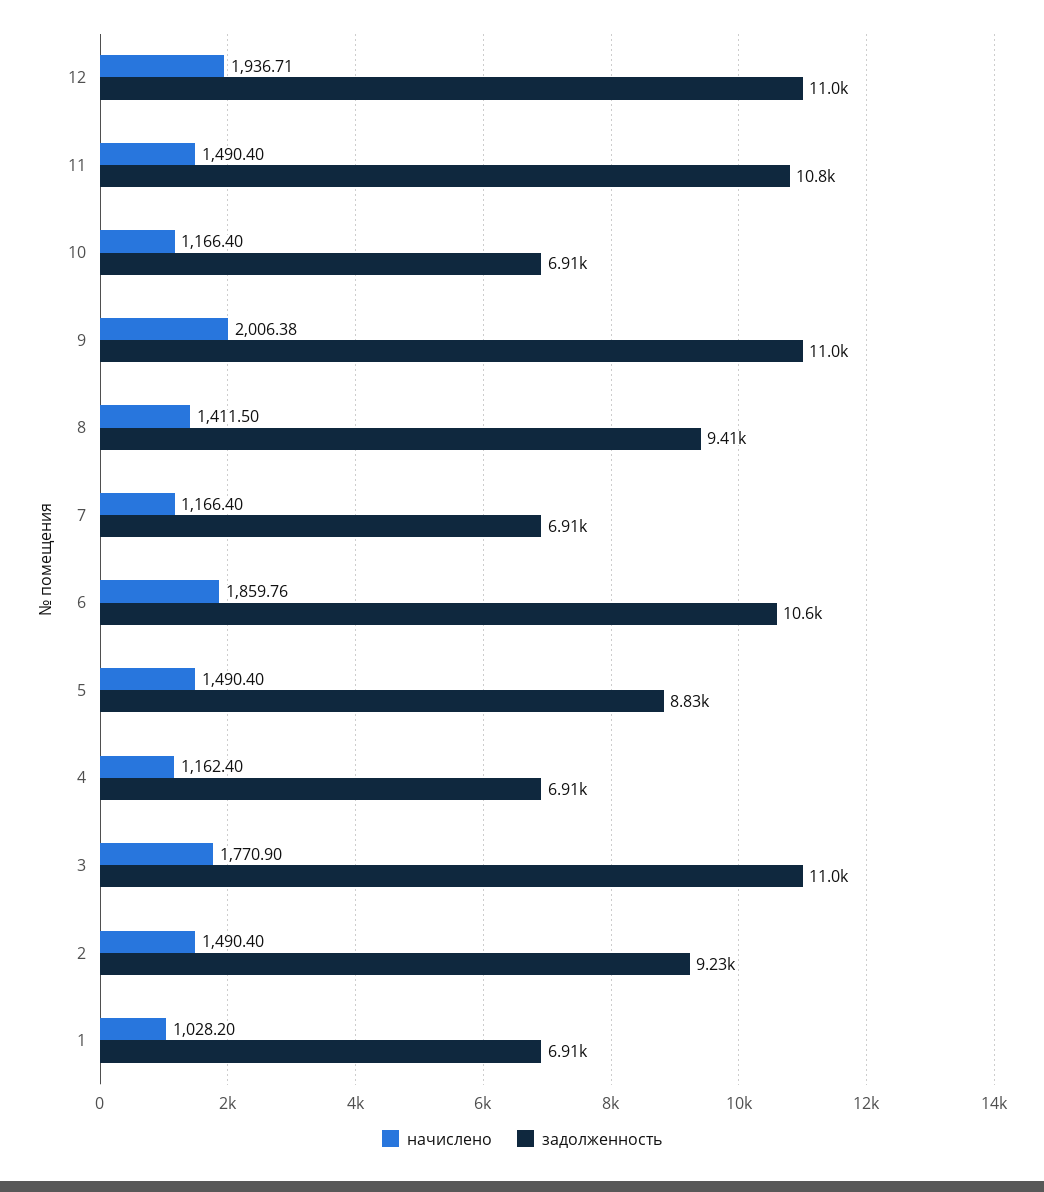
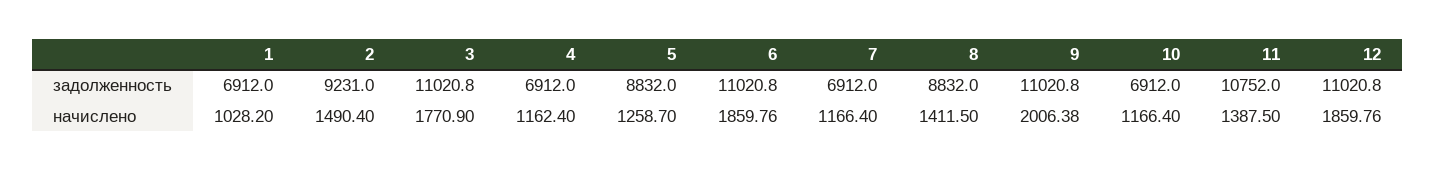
  {
    "начислено": {
-     "12": 1936.71,
+     "12": 1859.76,
-     "11": 1490.4,
+     "11": 1387.5,
      "10": 1166.4,
      "9": 2006.38,
      "8": 1411.5,
      "7": 1166.4,
      "6": 1859.76,
-     "5": 1490.4,
+     "5": 1258.7,
      "4": 1162.4,
      "3": 1770.9,
      "2": 1490.4,
      "1": 1028.2
    },
    "задолженность": {
      "12": 11020.8,
      "11": 10752,
      "10": 6912,
      "9": 11020.8,
-     "8": 9410,
+     "8": 8832,
      "7": 6912,
-     "6": 10600,
+     "6": 11020.8,
      "5": 8832,
      "4": 6912,
      "3": 11020.8,
      "2": 9231,
      "1": 6912
    }
  }

